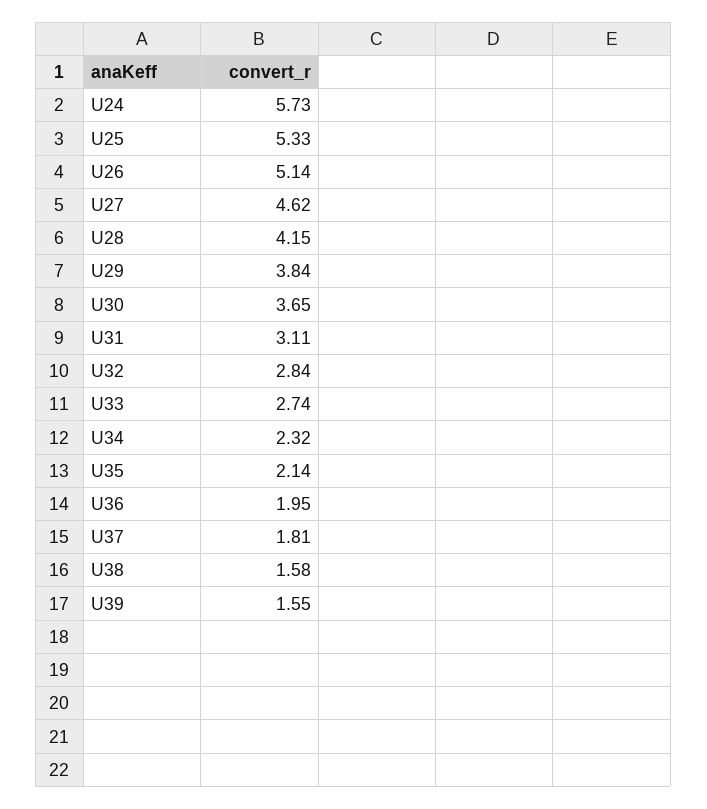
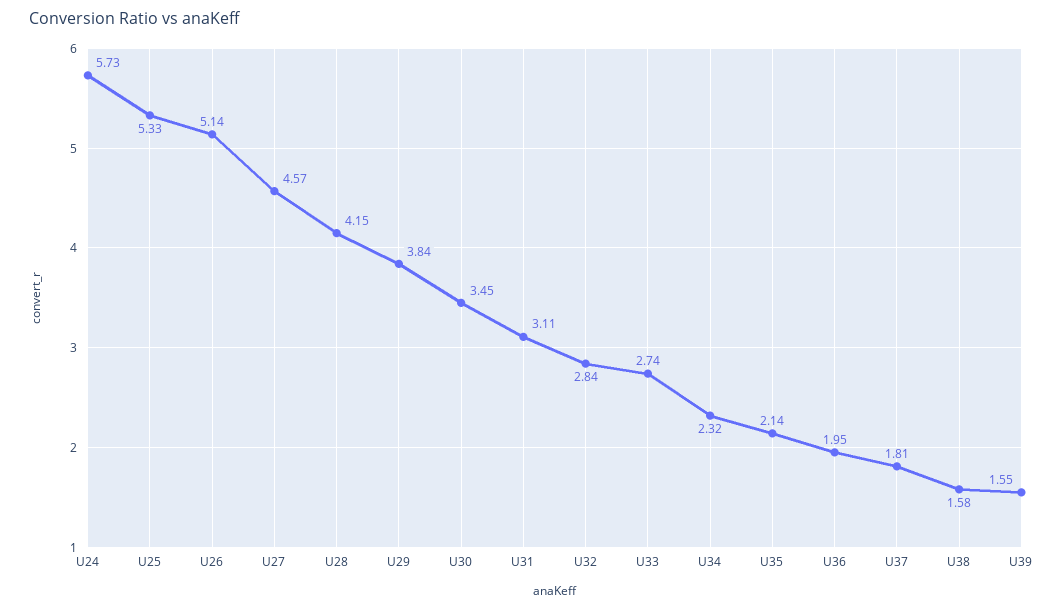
  {
    "U24": 5.73,
    "U25": 5.33,
    "U26": 5.14,
-   "U27": 4.62,
+   "U27": 4.57,
    "U28": 4.15,
    "U29": 3.84,
-   "U30": 3.65,
+   "U30": 3.45,
    "U31": 3.11,
    "U32": 2.84,
    "U33": 2.74,
    "U34": 2.32,
    "U35": 2.14,
    "U36": 1.95,
    "U37": 1.81,
    "U38": 1.58,
    "U39": 1.55
  }

